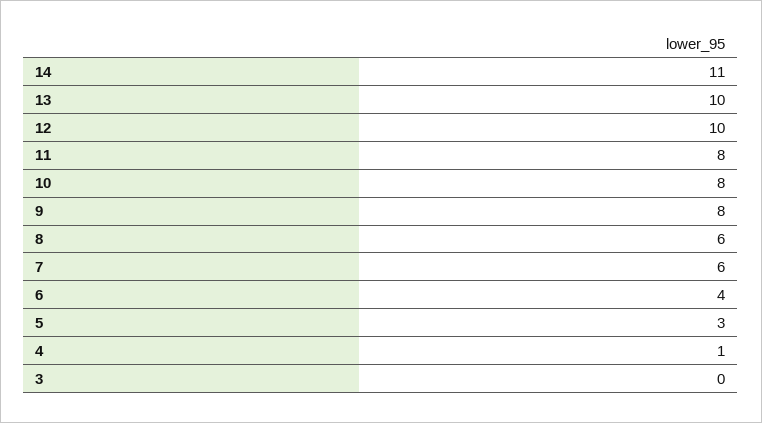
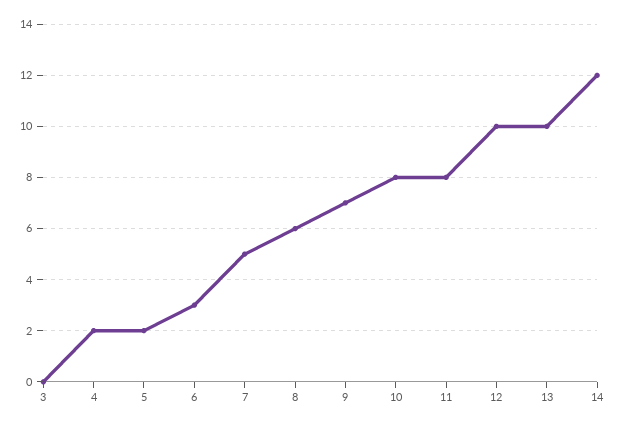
  {
-   "14": 11,
+   "14": 12,
    "13": 10,
    "12": 10,
    "11": 8,
    "10": 8,
-   "9": 8,
+   "9": 7,
    "8": 6,
-   "7": 6,
+   "7": 5,
-   "6": 4,
+   "6": 3,
-   "5": 3,
+   "5": 2,
-   "4": 1,
+   "4": 2,
    "3": 0
  }

